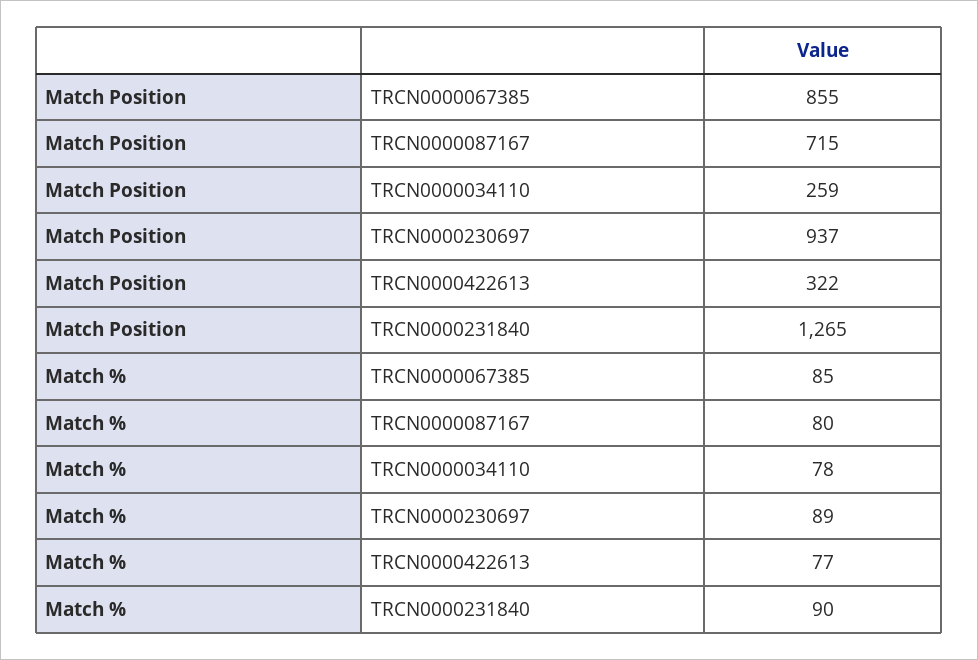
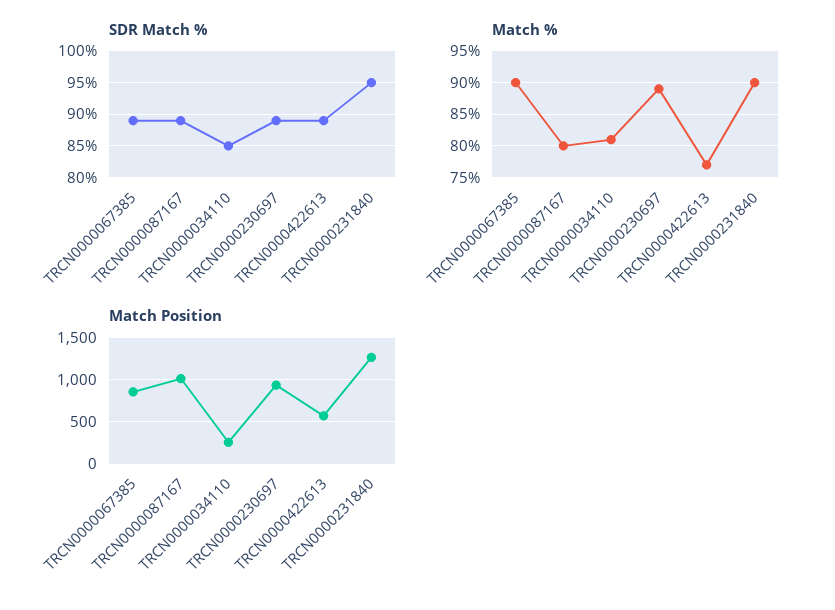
  {
    "Match Position": {
      "TRCN0000067385": 855,
-     "TRCN0000087167": 715,
+     "TRCN0000087167": 1000,
      "TRCN0000034110": 259,
      "TRCN0000230697": 937,
-     "TRCN0000422613": 322,
+     "TRCN0000422613": 600,
      "TRCN0000231840": 1265
    },
    "Match %": {
-     "TRCN0000067385": 85,
+     "TRCN0000067385": 90,
      "TRCN0000087167": 80,
-     "TRCN0000034110": 78,
+     "TRCN0000034110": 81,
      "TRCN0000230697": 89,
      "TRCN0000422613": 77,
      "TRCN0000231840": 90
-   }
+   },
+   "SDR Match %": {
+     "TRCN0000067385": 89,
+     "TRCN0000087167": 89,
+     "TRCN0000034110": 85,
+     "TRCN0000230697": 89,
+     "TRCN0000422613": 89,
+     "TRCN0000231840": 95
+   }
  }

